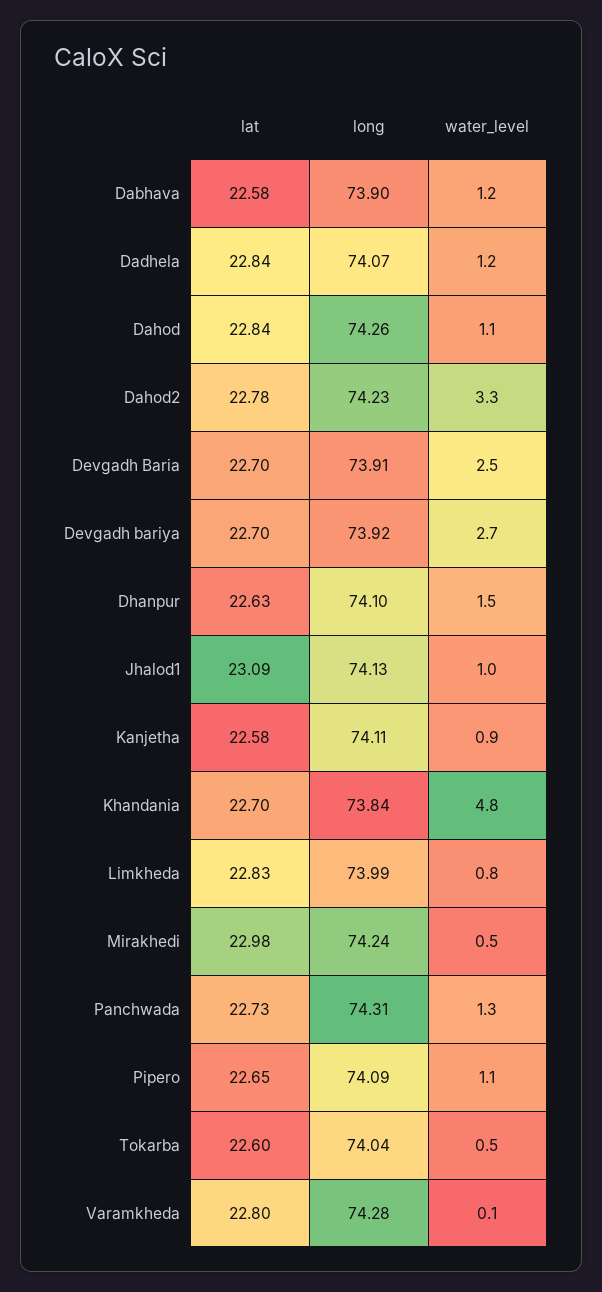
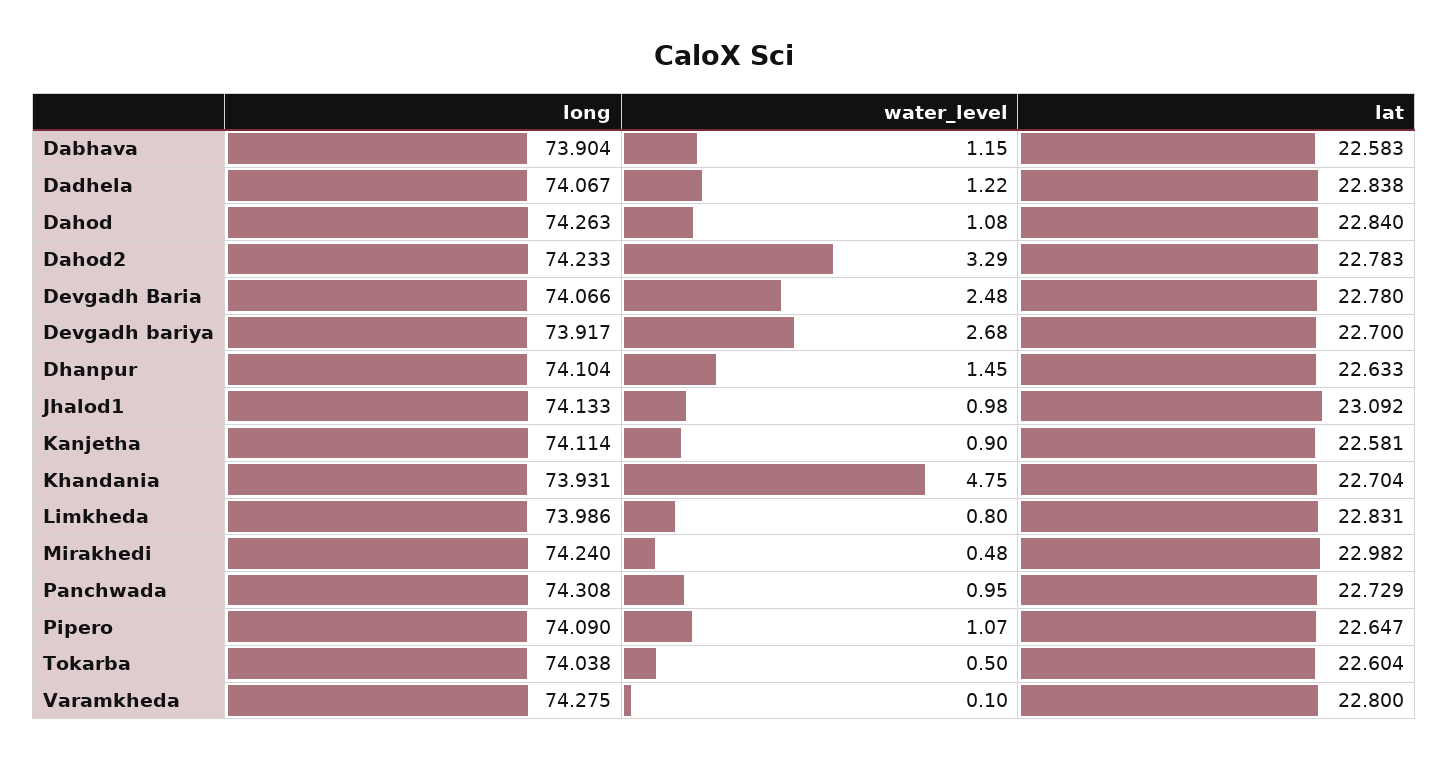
  {
    "lat": {
      "Dabhava": 22.583,
      "Dadhela": 22.838,
      "Dahod": 22.84,
      "Dahod2": 22.783,
-     "Devgadh Baria": 22.7,
+     "Devgadh Baria": 22.78,
      "Devgadh bariya": 22.7,
      "Dhanpur": 22.633,
      "Jhalod1": 23.092,
      "Kanjetha": 22.581,
      "Khandania": 22.704,
      "Limkheda": 22.831,
      "Mirakhedi": 22.982,
      "Panchwada": 22.729,
      "Pipero": 22.647,
      "Tokarba": 22.604,
      "Varamkheda": 22.8
    },
    "long": {
      "Dabhava": 73.904,
      "Dadhela": 74.067,
      "Dahod": 74.263,
      "Dahod2": 74.233,
-     "Devgadh Baria": 73.91,
+     "Devgadh Baria": 74.066,
      "Devgadh bariya": 73.917,
      "Dhanpur": 74.104,
      "Jhalod1": 74.133,
      "Kanjetha": 74.114,
-     "Khandania": 73.84,
+     "Khandania": 73.931,
      "Limkheda": 73.986,
      "Mirakhedi": 74.24,
      "Panchwada": 74.308,
      "Pipero": 74.09,
      "Tokarba": 74.038,
      "Varamkheda": 74.275
    },
    "water_level": {
      "Dabhava": 1.15,
      "Dadhela": 1.22,
      "Dahod": 1.08,
      "Dahod2": 3.29,
      "Devgadh Baria": 2.48,
      "Devgadh bariya": 2.68,
      "Dhanpur": 1.45,
      "Jhalod1": 0.98,
      "Kanjetha": 0.9,
      "Khandania": 4.75,
      "Limkheda": 0.8,
      "Mirakhedi": 0.48,
-     "Panchwada": 1.3,
+     "Panchwada": 0.95,
      "Pipero": 1.07,
      "Tokarba": 0.5,
      "Varamkheda": 0.1
    }
  }

